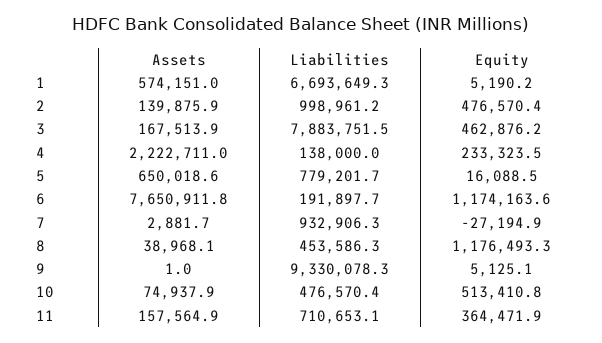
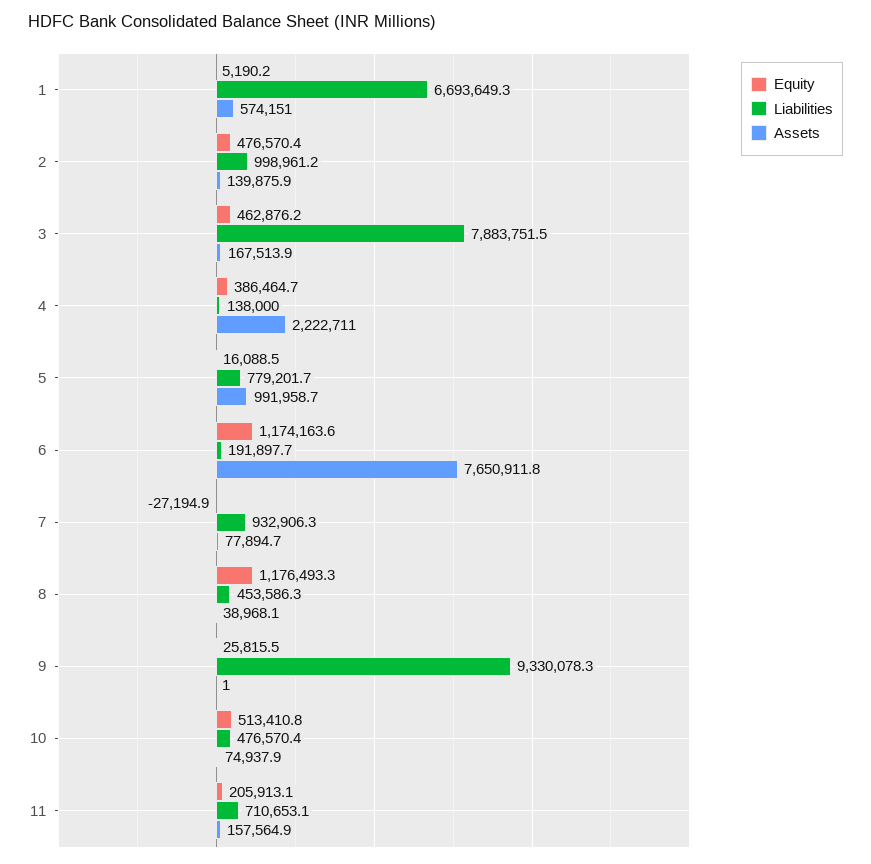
  {
    "Assets": {
      "1": 574151,
      "2": 139875.9,
      "3": 167513.9,
      "4": 2222711,
-     "5": 650018.6,
+     "5": 991958.7,
      "6": 7650911.8,
-     "7": 2881.7,
+     "7": 77894.7,
      "8": 38968.1,
      "9": 1,
      "10": 74937.9,
      "11": 157564.9
    },
    "Liabilities": {
      "1": 6693649.3,
      "2": 998961.2,
      "3": 7883751.5,
      "4": 138000,
      "5": 779201.7,
      "6": 191897.7,
      "7": 932906.3,
      "8": 453586.3,
      "9": 9330078.3,
      "10": 476570.4,
      "11": 710653.1
    },
    "Equity": {
      "1": 5190.2,
      "2": 476570.4,
      "3": 462876.2,
-     "4": 233323.5,
+     "4": 386464.7,
      "5": 16088.5,
      "6": 1174163.6,
      "7": -27194.9,
      "8": 1176493.3,
-     "9": 5125.1,
+     "9": 25815.5,
      "10": 513410.8,
-     "11": 364471.9
+     "11": 205913.1
    }
  }

